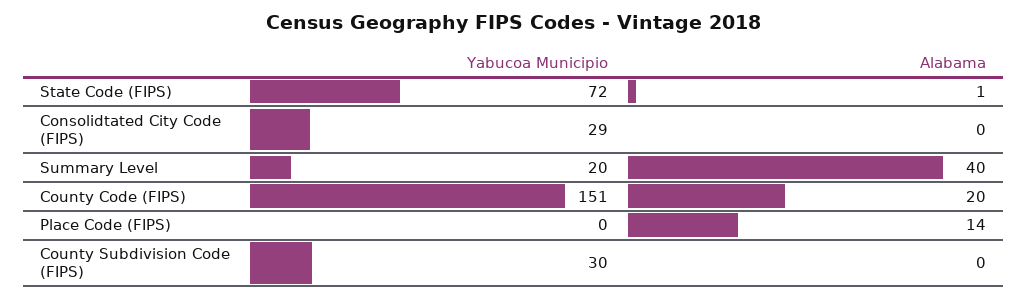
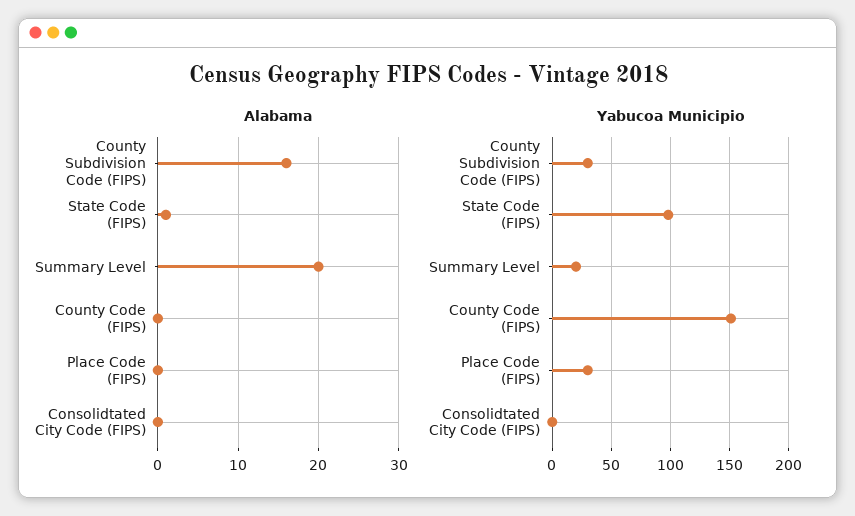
  {
    "Yabucoa Municipio": {
-     "State Code (FIPS)": 72,
+     "State Code (FIPS)": 100,
-     "Consolidtated City Code (FIPS)": 29,
+     "Consolidtated City Code (FIPS)": 0,
      "Summary Level": 20,
      "County Code (FIPS)": 151,
-     "Place Code (FIPS)": 0,
+     "Place Code (FIPS)": 30,
      "County Subdivision Code (FIPS)": 30
    },
    "Alabama": {
      "State Code (FIPS)": 1,
      "Consolidtated City Code (FIPS)": 0,
-     "Summary Level": 40,
+     "Summary Level": 20,
-     "County Code (FIPS)": 20,
+     "County Code (FIPS)": 0,
-     "Place Code (FIPS)": 14,
+     "Place Code (FIPS)": 0,
-     "County Subdivision Code (FIPS)": 0
+     "County Subdivision Code (FIPS)": 16
    }
  }

